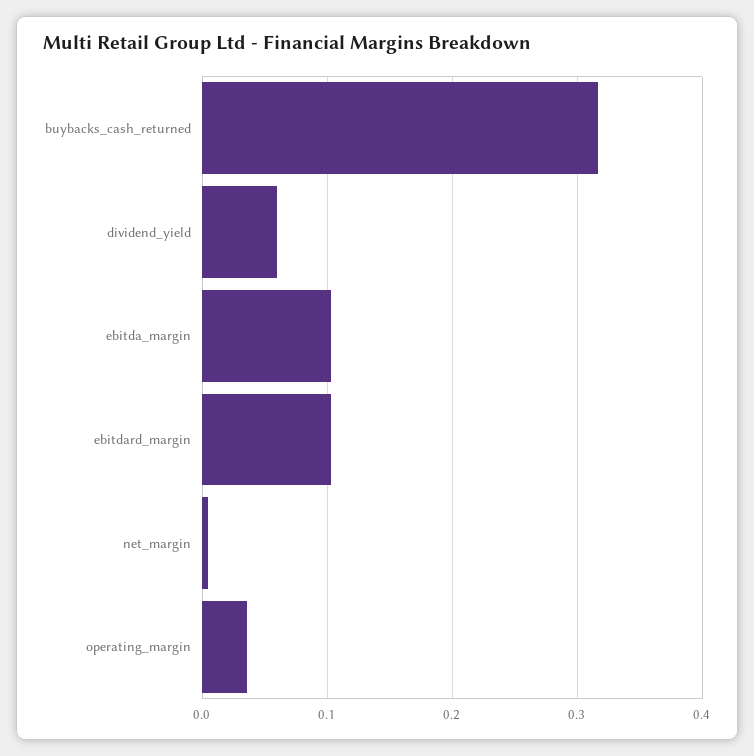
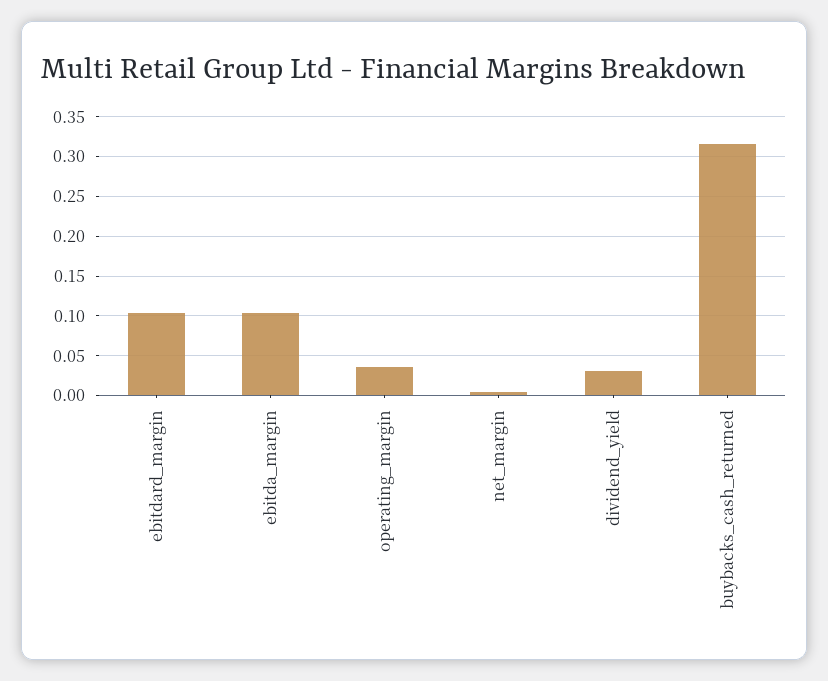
  {
    "buybacks_cash_returned": 0.32,
-   "dividend_yield": 0.06,
+   "dividend_yield": 0.03,
    "ebitda_margin": 0.1,
    "ebitdard_margin": 0.1,
    "net_margin": 0,
    "operating_margin": 0.04
  }

